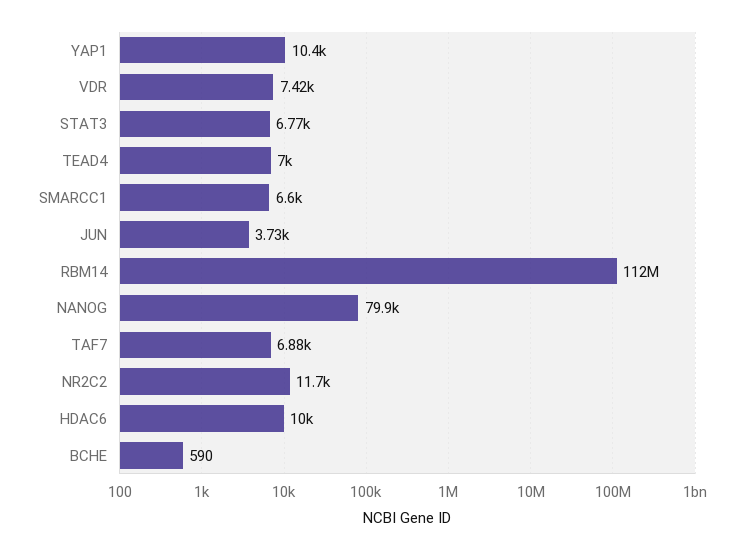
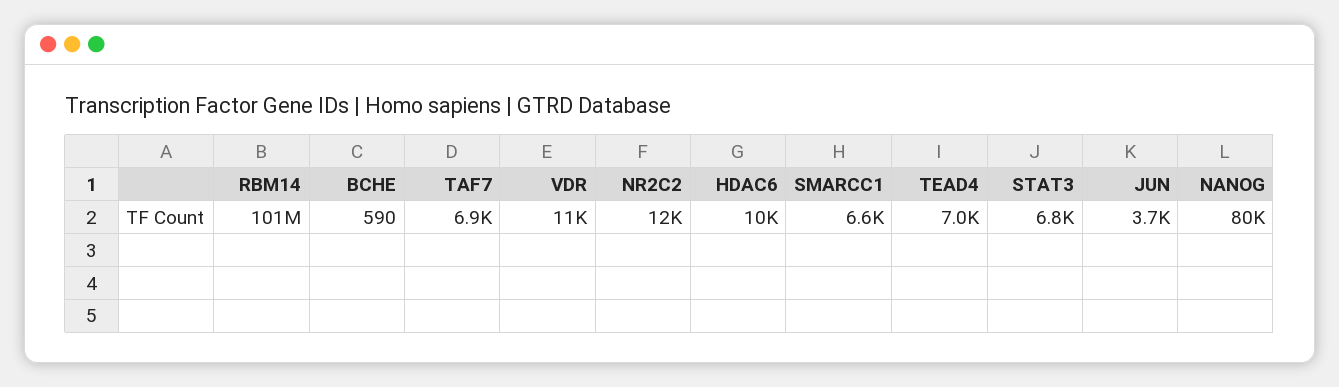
  {
-   "YAP1": 10400,
-   "VDR": 7420,
+   "VDR": 11000,
    "STAT3": 6770,
    "TEAD4": 7000,
    "SMARCC1": 6600,
    "JUN": 3730,
-   "RBM14": 112000000,
+   "RBM14": 101000000,
    "NANOG": 79900,
    "TAF7": 6880,
    "NR2C2": 11700,
    "HDAC6": 10000,
    "BCHE": 590
  }

